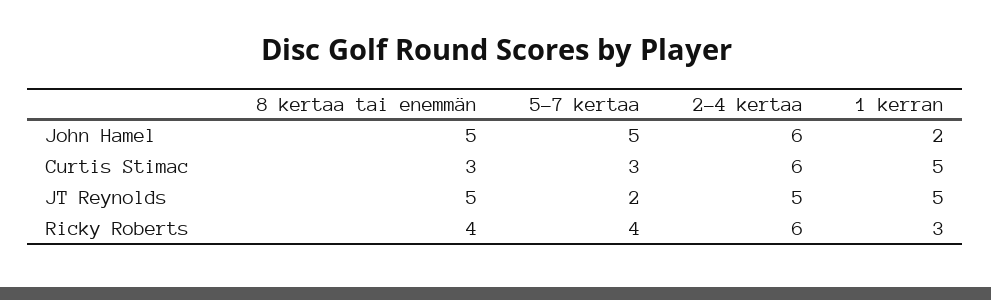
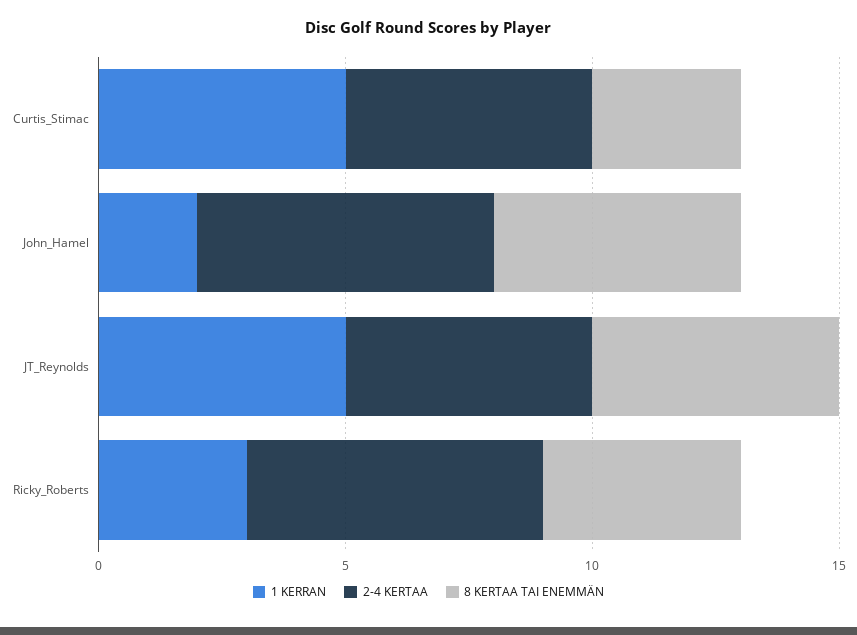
  {
    "8 kertaa tai enemmän": {
      "John Hamel": 5,
      "Curtis Stimac": 3,
      "JT Reynolds": 5,
      "Ricky Roberts": 4
    },
-   "5-7 kertaa": {
-     "John Hamel": 5,
-     "Curtis Stimac": 3,
-     "JT Reynolds": 2,
-     "Ricky Roberts": 4
-   },
    "2-4 kertaa": {
      "John Hamel": 6,
-     "Curtis Stimac": 6,
+     "Curtis Stimac": 5,
      "JT Reynolds": 5,
      "Ricky Roberts": 6
    },
    "1 kerran": {
      "John Hamel": 2,
      "Curtis Stimac": 5,
      "JT Reynolds": 5,
      "Ricky Roberts": 3
    }
  }

